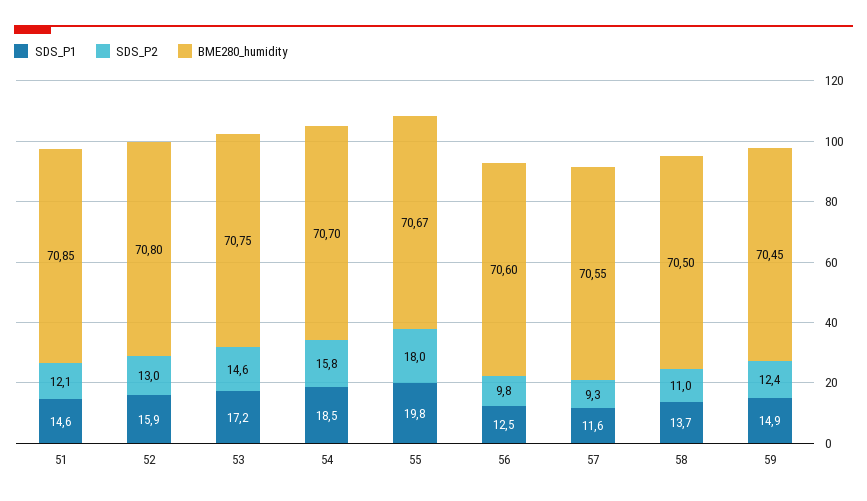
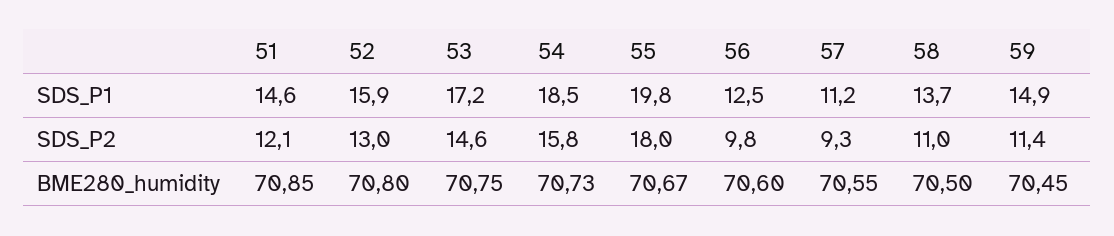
  {
    "SDS_P1": {
      "51": 14.6,
      "52": 15.9,
      "53": 17.2,
      "54": 18.5,
      "55": 19.8,
      "56": 12.5,
-     "57": 11.6,
+     "57": 11.2,
      "58": 13.7,
      "59": 14.9
    },
    "SDS_P2": {
      "51": 12.1,
      "52": 13,
      "53": 14.6,
      "54": 15.8,
      "55": 18,
      "56": 9.8,
      "57": 9.3,
      "58": 11,
-     "59": 12.4
+     "59": 11.4
    },
    "BME280_humidity": {
      "51": 70.85,
      "52": 70.8,
      "53": 70.75,
-     "54": 70.7,
+     "54": 70.73,
      "55": 70.67,
      "56": 70.6,
      "57": 70.55,
      "58": 70.5,
      "59": 70.45
    }
  }

